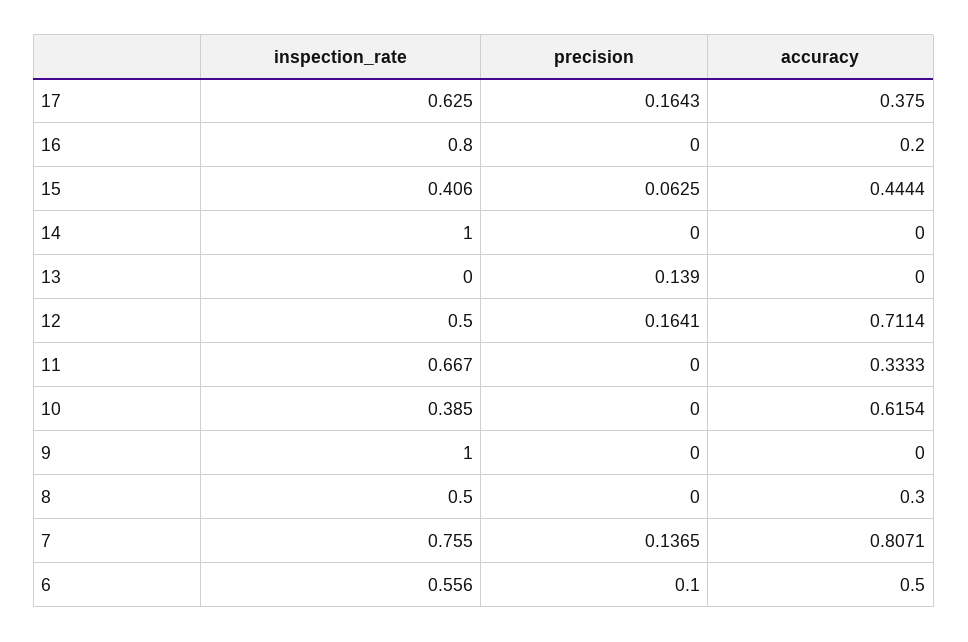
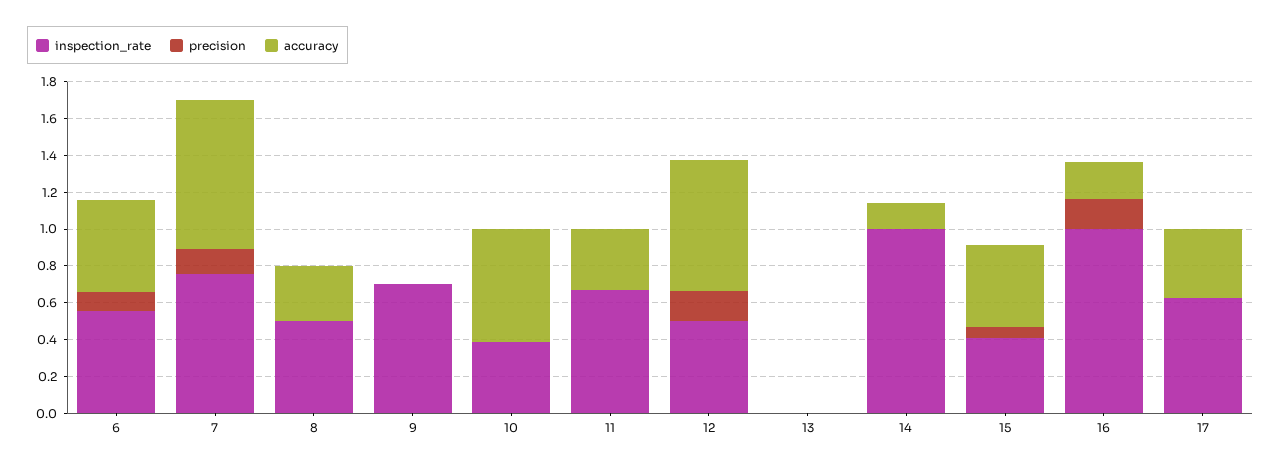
  {
    "inspection_rate": {
      "17": 0.625,
-     "16": 0.8,
+     "16": 1,
      "15": 0.406,
      "14": 1,
      "13": 0,
      "12": 0.5,
      "11": 0.667,
      "10": 0.385,
-     "9": 1,
+     "9": 0.7,
      "8": 0.5,
      "7": 0.755,
      "6": 0.556
    },
    "precision": {
-     "17": 0.1643,
+     "17": 0,
-     "16": 0,
+     "16": 0.15,
      "15": 0.0625,
      "14": 0,
-     "13": 0.139,
+     "13": 0,
      "12": 0.1641,
      "11": 0,
      "10": 0,
      "9": 0,
      "8": 0,
      "7": 0.1365,
      "6": 0.1
    },
    "accuracy": {
      "17": 0.375,
      "16": 0.2,
      "15": 0.4444,
-     "14": 0,
+     "14": 0.15,
      "13": 0,
      "12": 0.7114,
      "11": 0.3333,
      "10": 0.6154,
      "9": 0,
      "8": 0.3,
      "7": 0.8071,
      "6": 0.5
    }
  }

